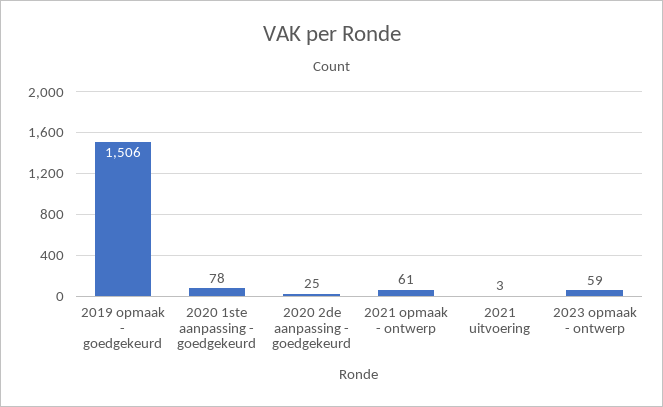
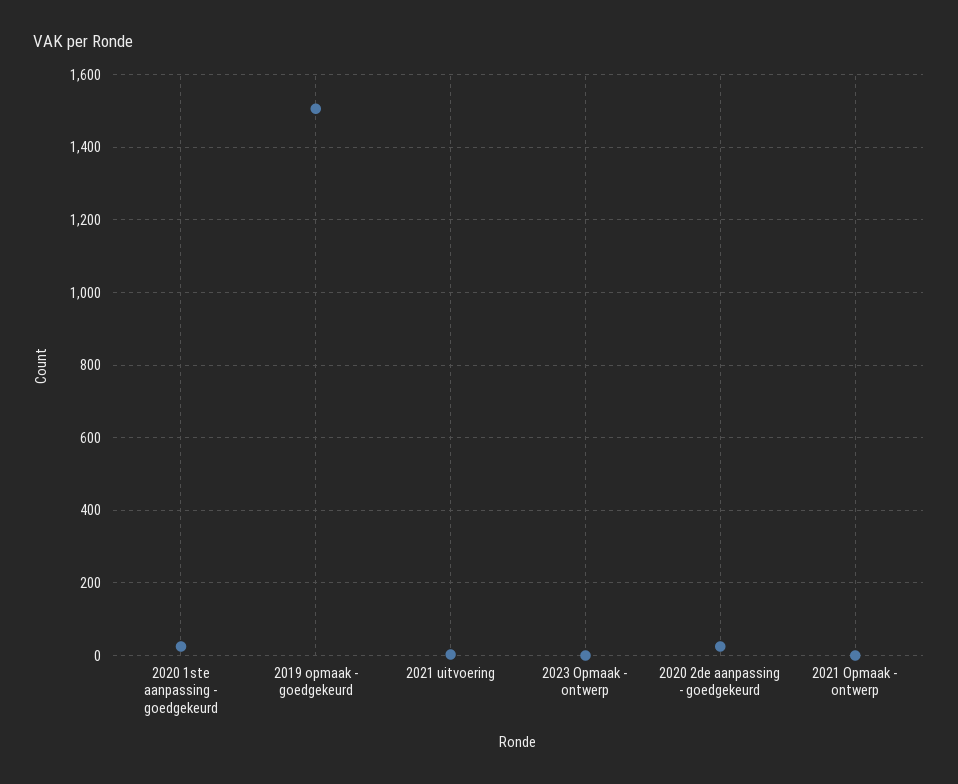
  {
    "2019 opmaak - goedgekeurd": 1506,
-   "2020 1ste aanpassing - goedgekeurd": 78,
+   "2020 1ste aanpassing - goedgekeurd": 20,
    "2020 2de aanpassing - goedgekeurd": 25,
-   "2021 opmaak - ontwerp": 61,
+   "2021 opmaak - ontwerp": 0,
    "2021 uitvoering": 3,
-   "2023 opmaak - ontwerp": 59
+   "2023 opmaak - ontwerp": 0
  }

